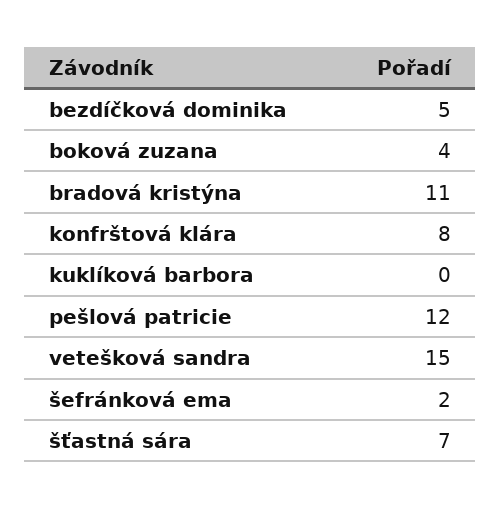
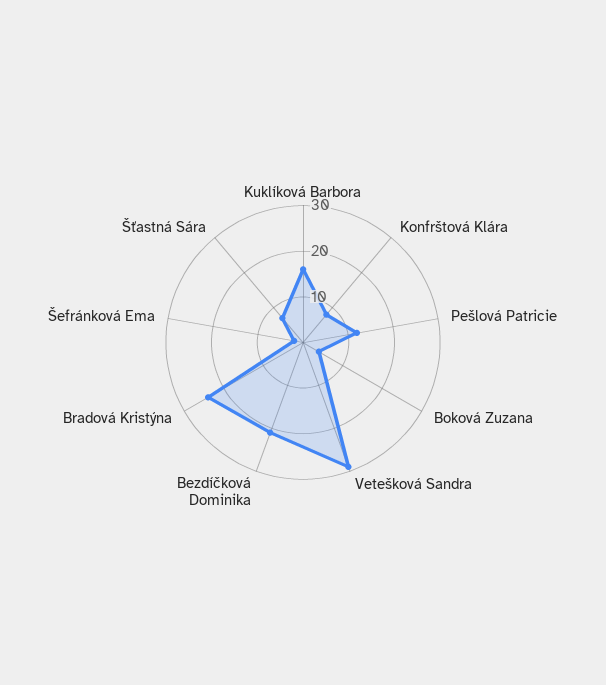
  {
-   "bezdíčková dominika": 5,
+   "bezdíčková dominika": 20,
    "boková zuzana": 4,
-   "bradová kristýna": 11,
+   "bradová kristýna": 25,
    "konfrštová klára": 8,
-   "kuklíková barbora": 0,
+   "kuklíková barbora": 15,
    "pešlová patricie": 12,
-   "vetešková sandra": 15,
+   "vetešková sandra": 30,
    "šefránková ema": 2,
    "šťastná sára": 7
  }

